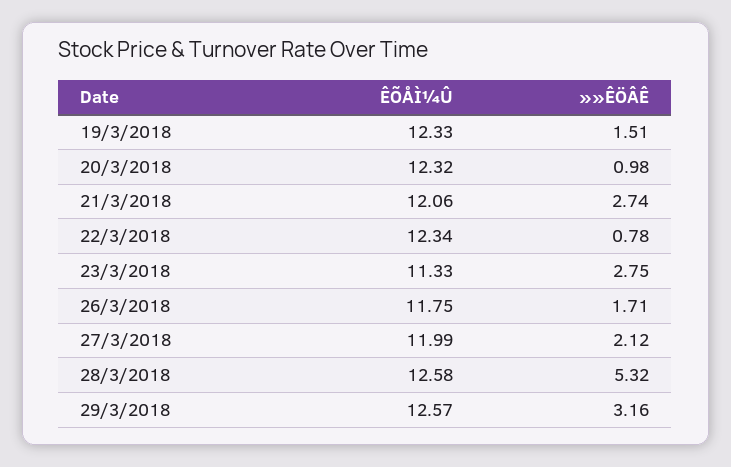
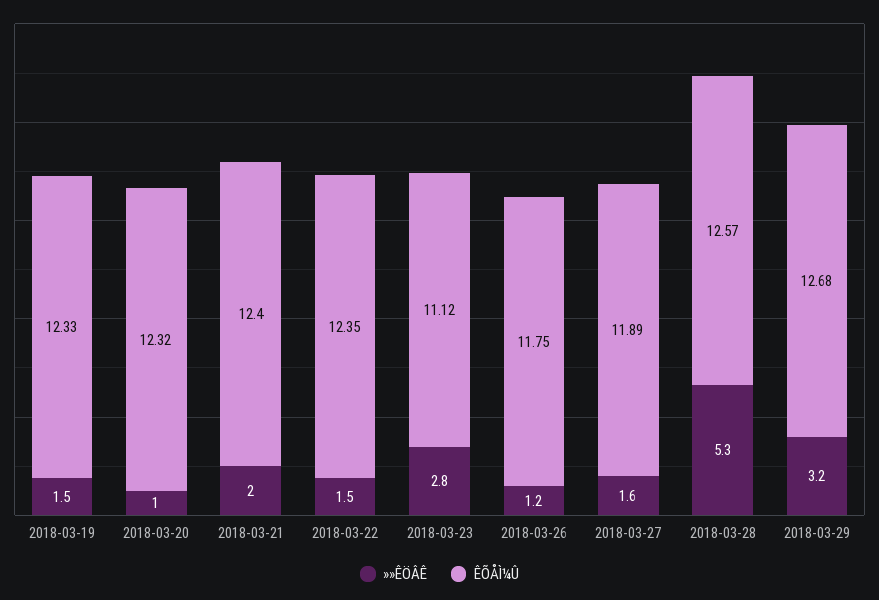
  {
    "ÊÕÅÌ¼Û": {
      "19/3/2018": 12.33,
      "20/3/2018": 12.32,
-     "21/3/2018": 12.06,
+     "21/3/2018": 12.4,
-     "22/3/2018": 12.34,
+     "22/3/2018": 12.35,
-     "23/3/2018": 11.33,
+     "23/3/2018": 11.12,
      "26/3/2018": 11.75,
-     "27/3/2018": 11.99,
+     "27/3/2018": 11.89,
-     "28/3/2018": 12.58,
+     "28/3/2018": 12.57,
-     "29/3/2018": 12.57
+     "29/3/2018": 12.68
    },
    "»»ÊÖÂÊ": {
      "19/3/2018": 1.51,
      "20/3/2018": 0.98,
-     "21/3/2018": 2.74,
+     "21/3/2018": 2,
-     "22/3/2018": 0.78,
+     "22/3/2018": 1.5,
      "23/3/2018": 2.75,
-     "26/3/2018": 1.71,
+     "26/3/2018": 1.2,
-     "27/3/2018": 2.12,
+     "27/3/2018": 1.6,
      "28/3/2018": 5.32,
      "29/3/2018": 3.16
    }
  }

